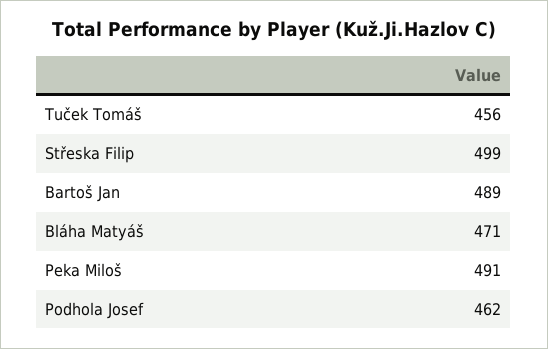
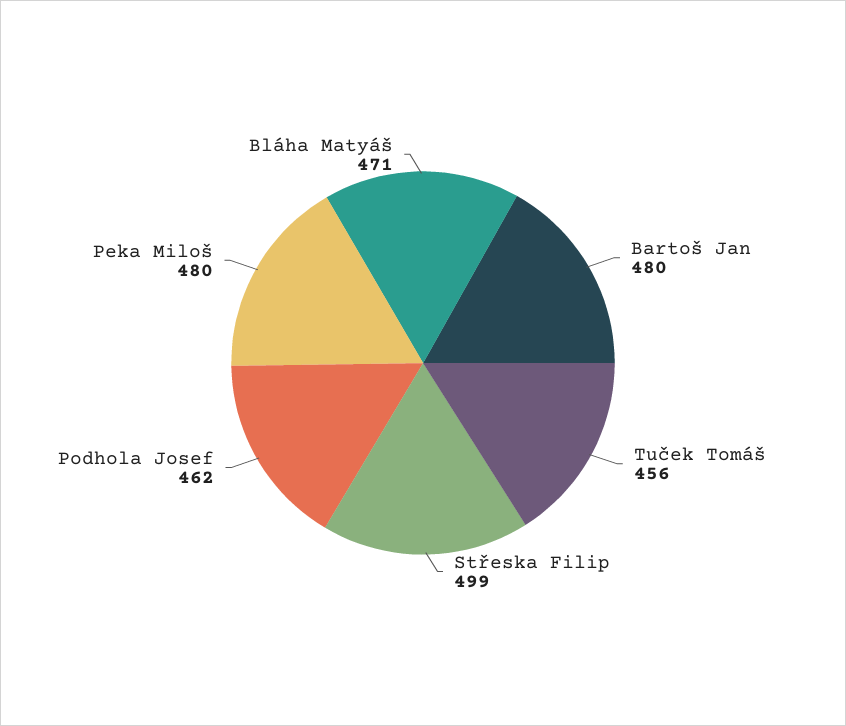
  {
    "Tuček Tomáš": 456,
    "Střeska Filip": 499,
-   "Bartoš Jan": 489,
+   "Bartoš Jan": 480,
    "Bláha Matyáš": 471,
-   "Peka Miloš": 491,
+   "Peka Miloš": 480,
    "Podhola Josef": 462
  }

